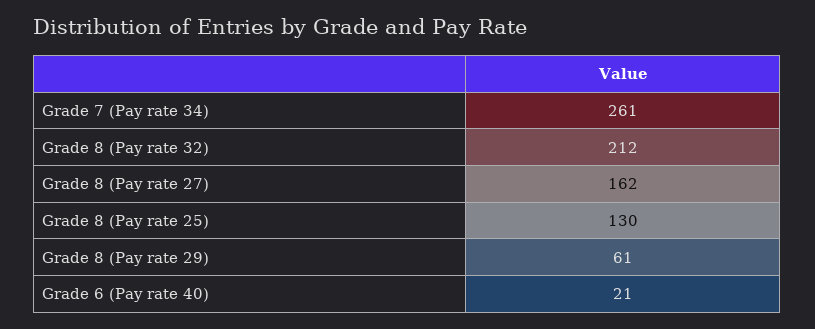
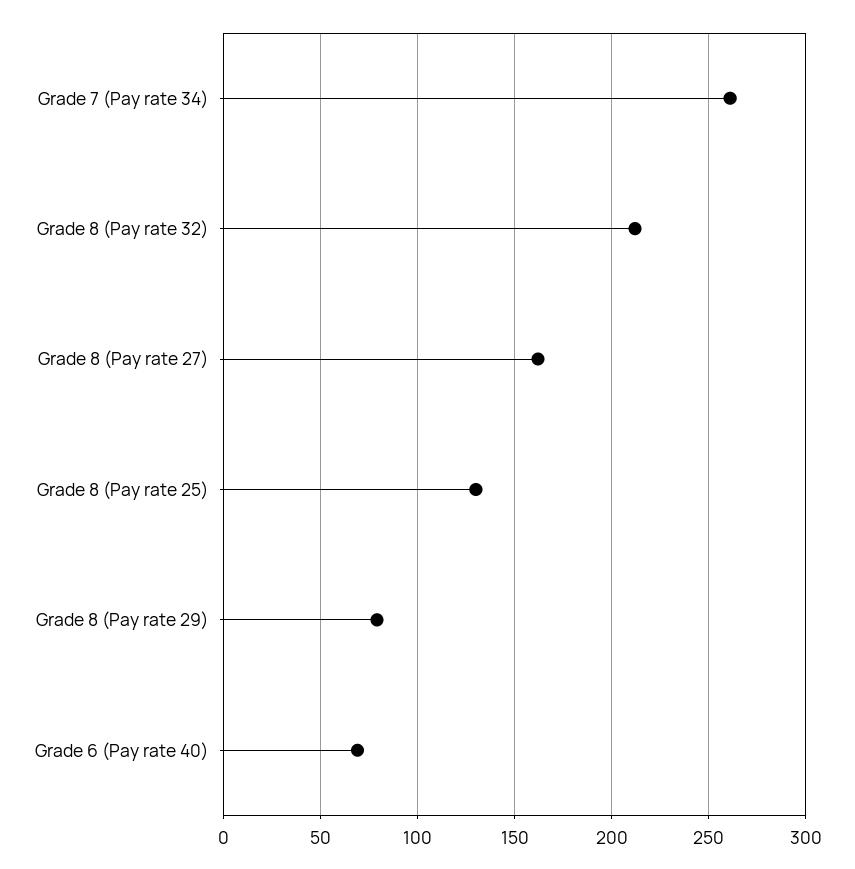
  {
    "Grade 7 (Pay rate 34)": 261,
    "Grade 8 (Pay rate 32)": 212,
    "Grade 8 (Pay rate 27)": 162,
    "Grade 8 (Pay rate 25)": 130,
-   "Grade 8 (Pay rate 29)": 61,
+   "Grade 8 (Pay rate 29)": 80,
-   "Grade 6 (Pay rate 40)": 21
+   "Grade 6 (Pay rate 40)": 70
  }

